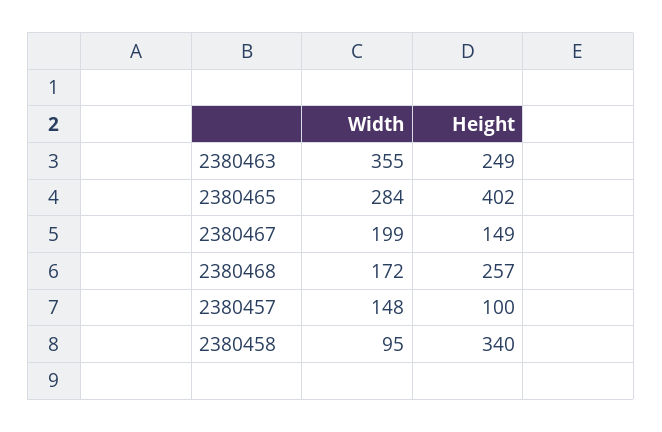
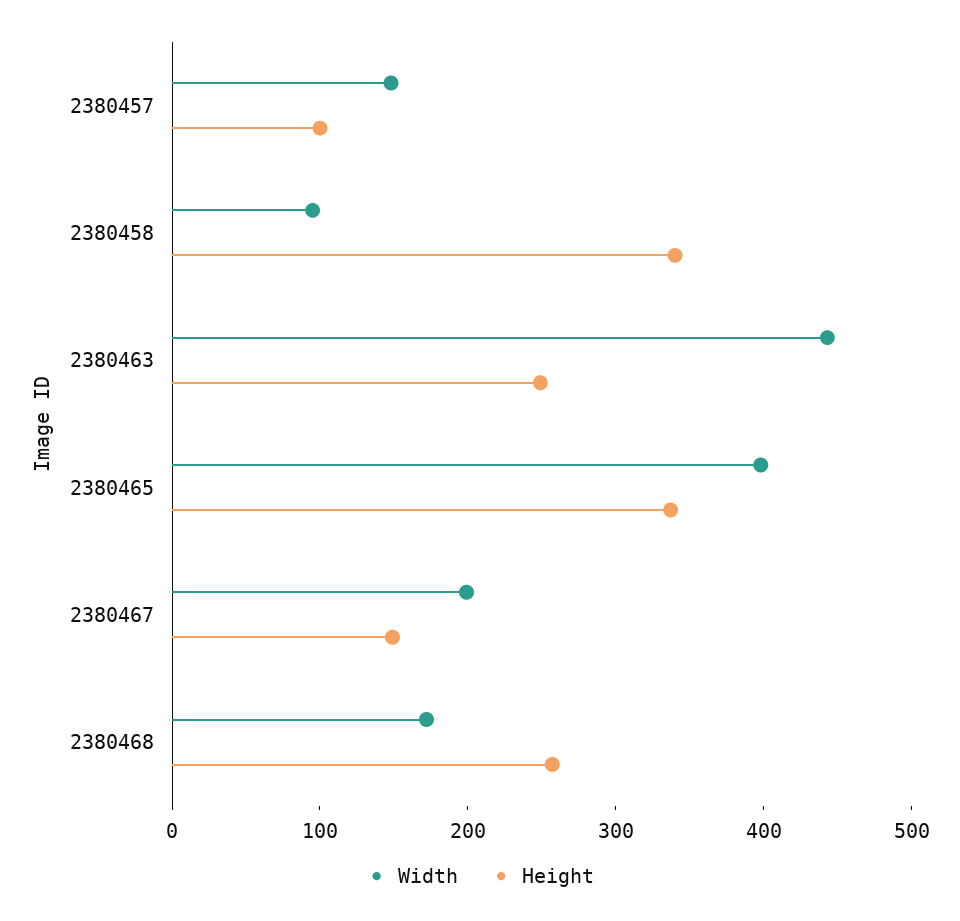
  {
    "Width": {
-     "2380463": 355,
+     "2380463": 440,
-     "2380465": 284,
+     "2380465": 400,
      "2380467": 199,
      "2380468": 172,
      "2380457": 148,
      "2380458": 95
    },
    "Height": {
      "2380463": 249,
-     "2380465": 402,
+     "2380465": 340,
      "2380467": 149,
      "2380468": 257,
      "2380457": 100,
      "2380458": 340
    }
  }

